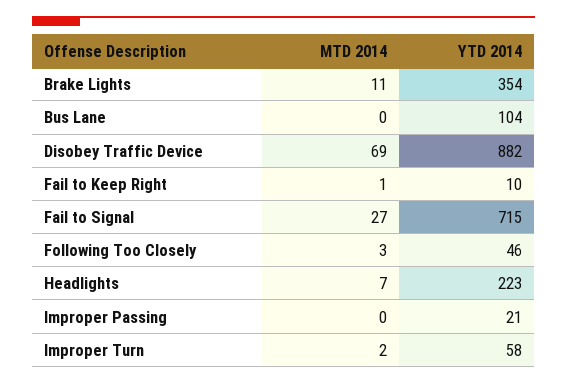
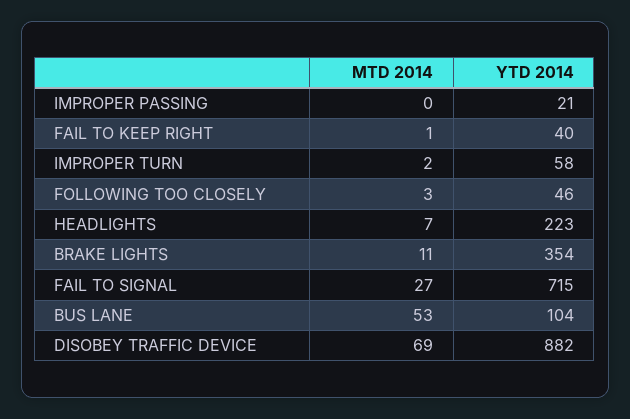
  {
    "MTD 2014": {
      "Brake Lights": 11,
-     "Bus Lane": 0,
+     "Bus Lane": 53,
      "Disobey Traffic Device": 69,
      "Fail to Keep Right": 1,
      "Fail to Signal": 27,
      "Following Too Closely": 3,
      "Headlights": 7,
      "Improper Passing": 0,
      "Improper Turn": 2
    },
    "YTD 2014": {
      "Brake Lights": 354,
      "Bus Lane": 104,
      "Disobey Traffic Device": 882,
-     "Fail to Keep Right": 10,
+     "Fail to Keep Right": 40,
      "Fail to Signal": 715,
      "Following Too Closely": 46,
      "Headlights": 223,
      "Improper Passing": 21,
      "Improper Turn": 58
    }
  }

